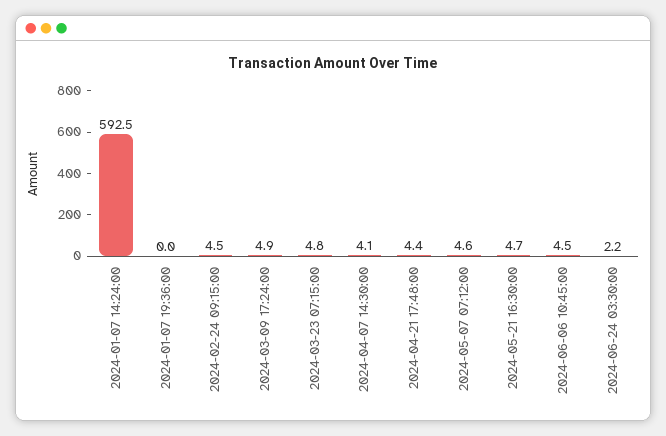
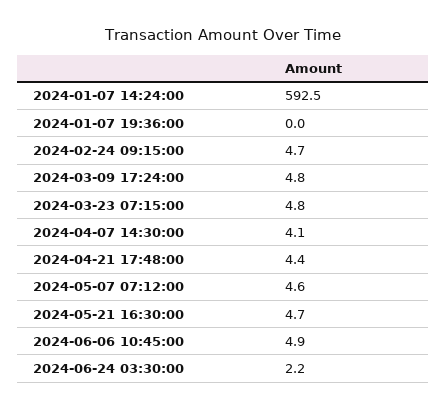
  {
    "2024-01-07 14:24:00": 592.5,
    "2024-01-07 19:36:00": 0,
-   "2024-02-24 09:15:00": 4.5,
+   "2024-02-24 09:15:00": 4.7,
-   "2024-03-09 17:24:00": 4.9,
+   "2024-03-09 17:24:00": 4.8,
    "2024-03-23 07:15:00": 4.8,
    "2024-04-07 14:30:00": 4.1,
    "2024-04-21 17:48:00": 4.4,
    "2024-05-07 07:12:00": 4.6,
    "2024-05-21 16:30:00": 4.7,
-   "2024-06-06 10:45:00": 4.5,
+   "2024-06-06 10:45:00": 4.9,
    "2024-06-24 03:30:00": 2.2
  }

